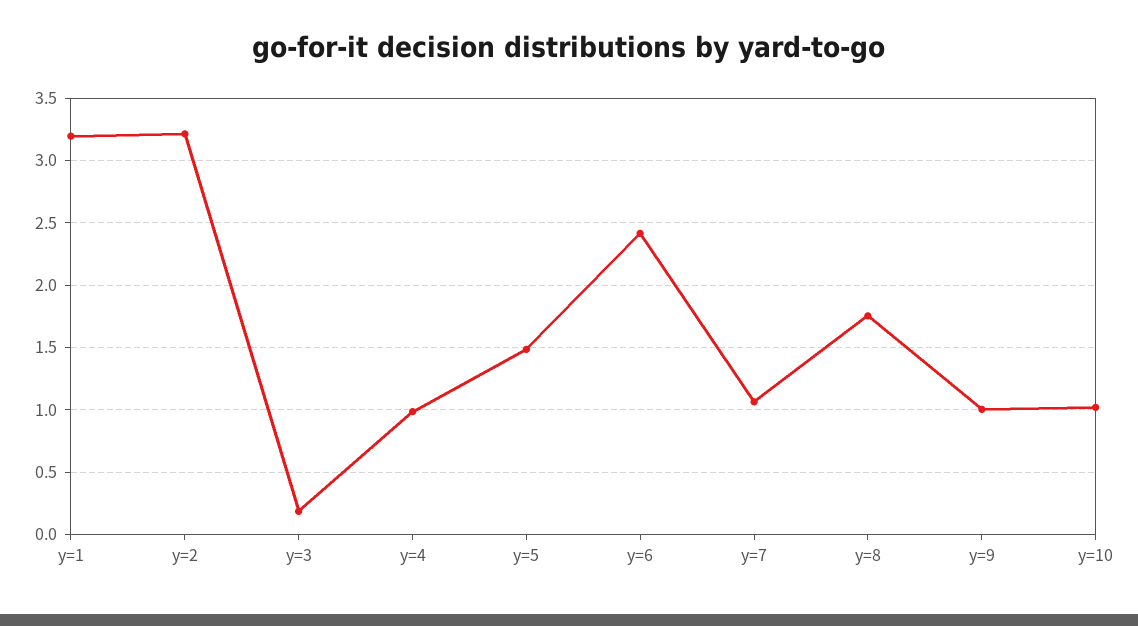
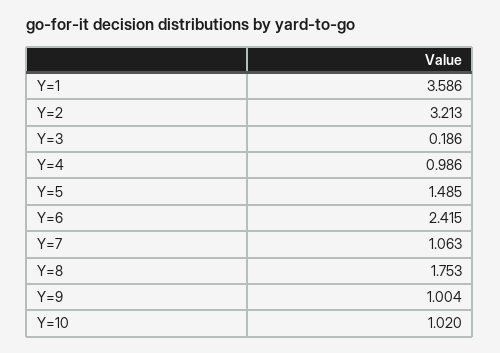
  {
-   "y=1": 3.2,
+   "y=1": 3.586,
    "y=2": 3.213,
    "y=3": 0.186,
    "y=4": 0.986,
    "y=5": 1.485,
    "y=6": 2.415,
    "y=7": 1.063,
    "y=8": 1.753,
    "y=9": 1.004,
    "y=10": 1.02
  }

